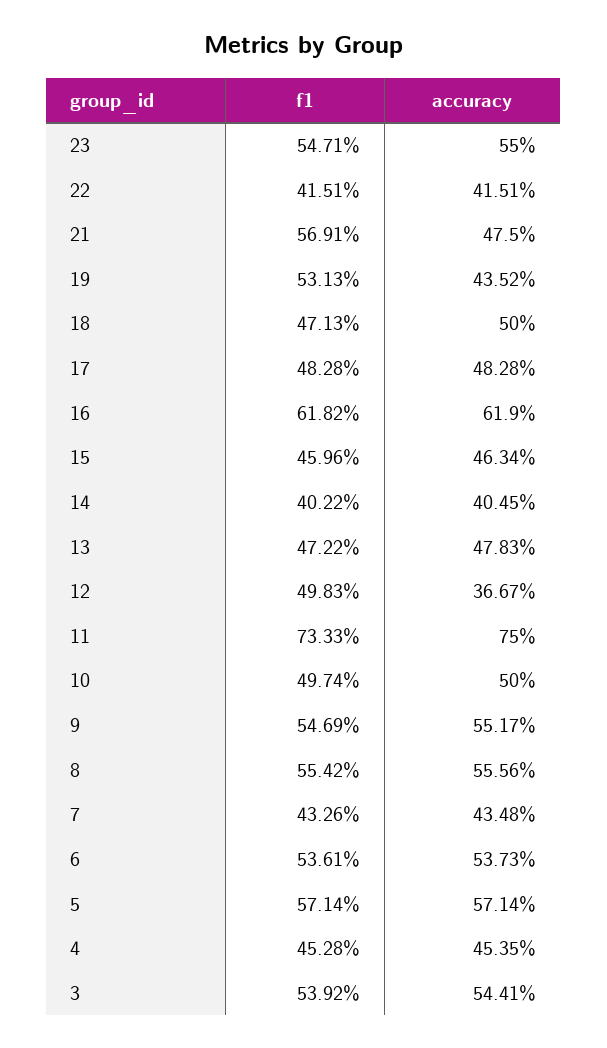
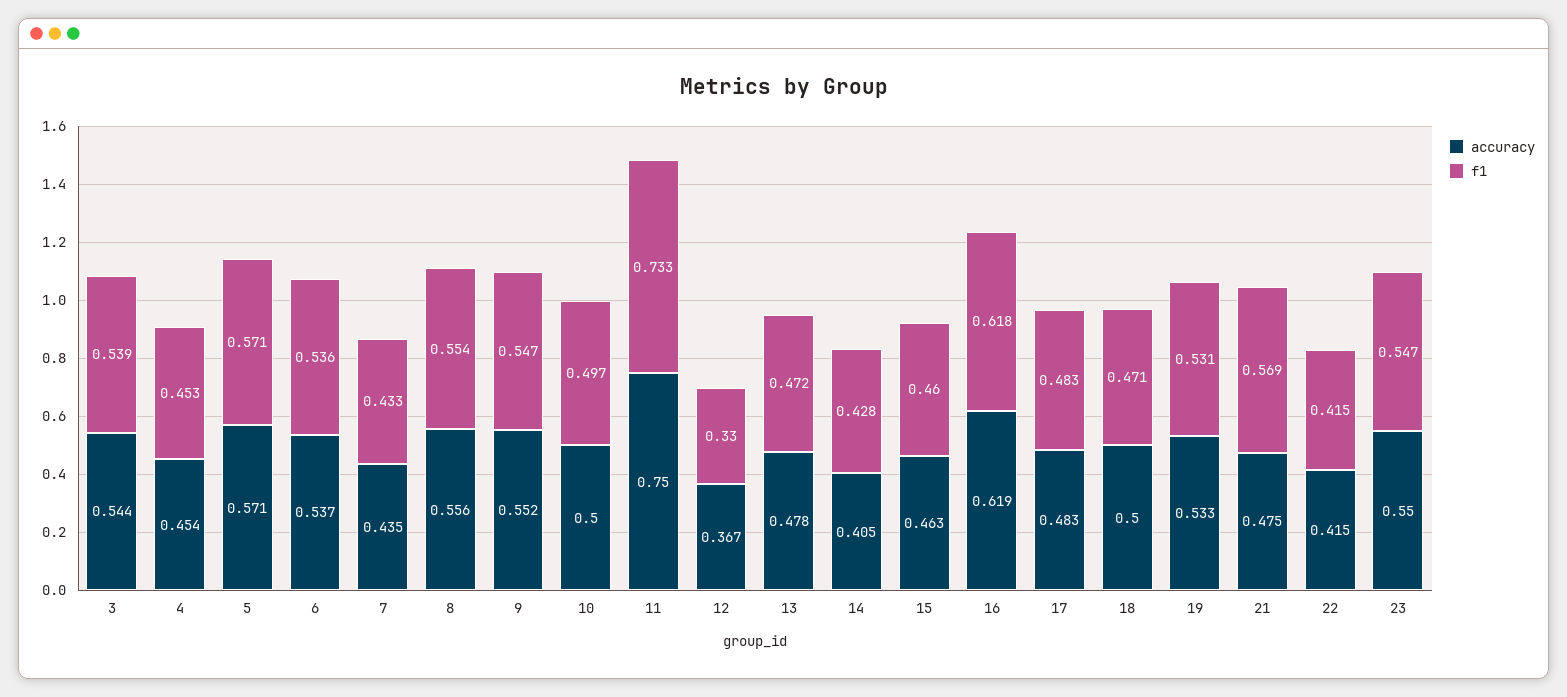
  {
    "f1": {
      "23": 0.5471,
      "22": 0.4151,
      "21": 0.5691,
      "19": 0.5313,
      "18": 0.4713,
      "17": 0.4828,
      "16": 0.6182,
      "15": 0.4596,
-     "14": 0.4022,
+     "14": 0.428,
      "13": 0.4722,
-     "12": 0.4983,
+     "12": 0.33,
      "11": 0.7333,
      "10": 0.4974,
      "9": 0.5469,
      "8": 0.5542,
      "7": 0.4326,
      "6": 0.5361,
      "5": 0.5714,
      "4": 0.4528,
      "3": 0.5392
    },
    "accuracy": {
      "23": 0.55,
      "22": 0.4151,
      "21": 0.475,
-     "19": 0.4352,
+     "19": 0.533,
      "18": 0.5,
      "17": 0.4828,
      "16": 0.619,
      "15": 0.4634,
      "14": 0.4045,
      "13": 0.4783,
      "12": 0.3667,
      "11": 0.75,
      "10": 0.5,
      "9": 0.5517,
      "8": 0.5556,
      "7": 0.4348,
      "6": 0.5373,
      "5": 0.5714,
      "4": 0.4535,
      "3": 0.5441
    }
  }

